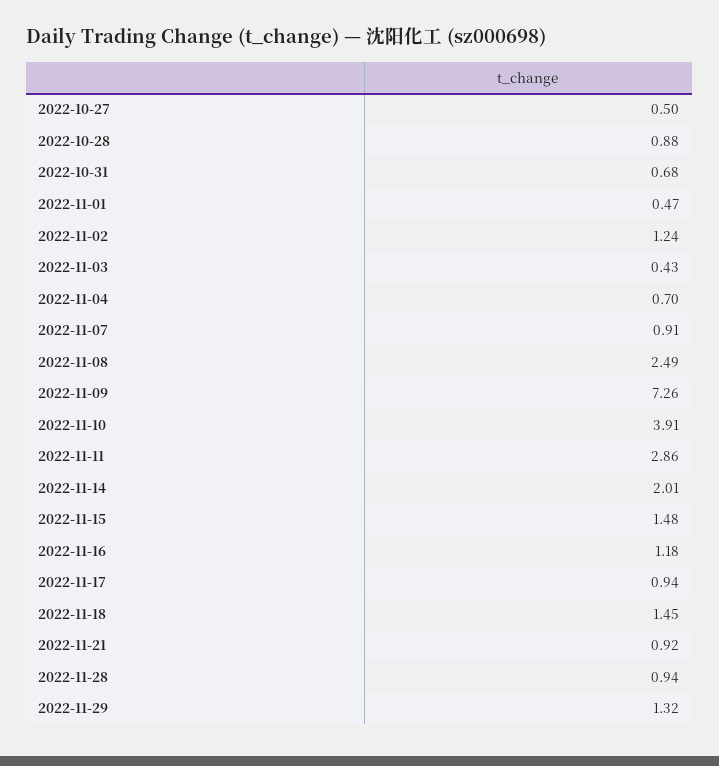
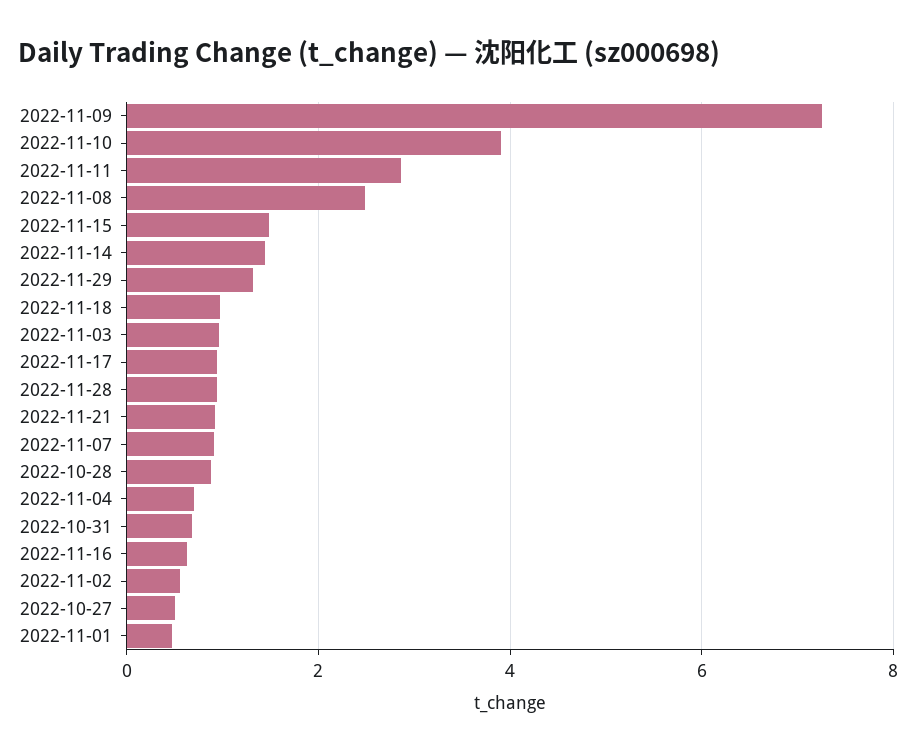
  {
    "2022-10-27": 0.5,
    "2022-10-28": 0.88,
    "2022-10-31": 0.68,
    "2022-11-01": 0.47,
-   "2022-11-02": 1.24,
+   "2022-11-02": 0.6,
-   "2022-11-03": 0.43,
+   "2022-11-03": 1,
    "2022-11-04": 0.7,
    "2022-11-07": 0.91,
    "2022-11-08": 2.49,
    "2022-11-09": 7.26,
    "2022-11-10": 3.91,
    "2022-11-11": 2.86,
-   "2022-11-14": 2.01,
+   "2022-11-14": 1.4,
    "2022-11-15": 1.48,
-   "2022-11-16": 1.18,
+   "2022-11-16": 0.6,
    "2022-11-17": 0.94,
-   "2022-11-18": 1.45,
+   "2022-11-18": 1,
    "2022-11-21": 0.92,
    "2022-11-28": 0.94,
    "2022-11-29": 1.32
  }

